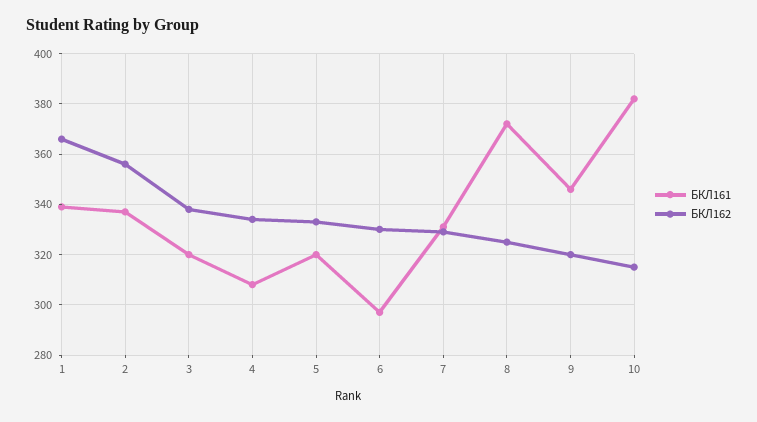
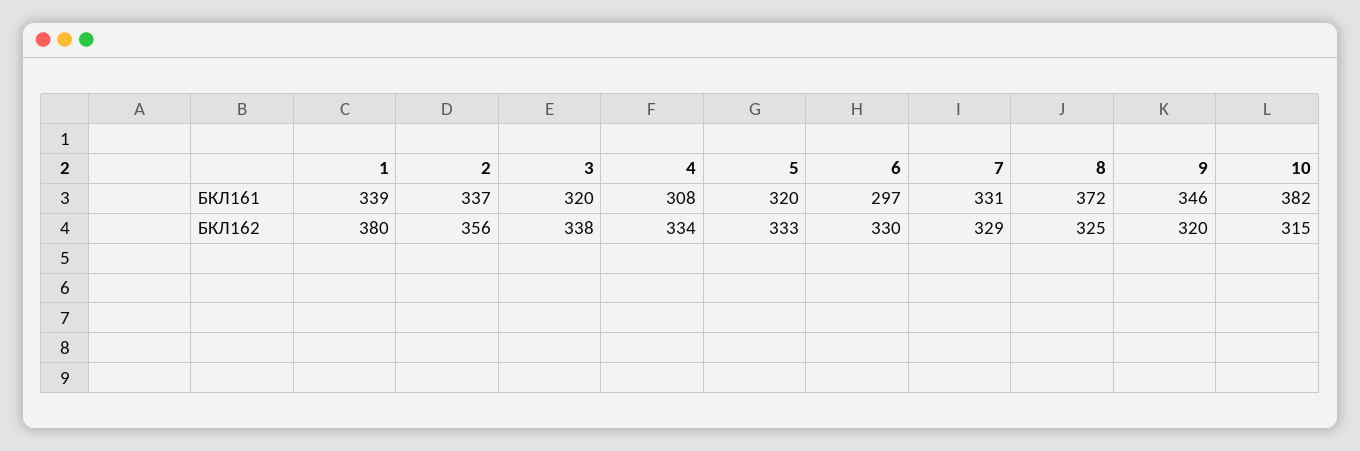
  {
    "БКЛ161": {
      "1": 339,
      "2": 337,
      "3": 320,
      "4": 308,
      "5": 320,
      "6": 297,
      "7": 331,
      "8": 372,
      "9": 346,
      "10": 382
    },
    "БКЛ162": {
-     "1": 365,
+     "1": 380,
      "2": 356,
      "3": 338,
      "4": 334,
      "5": 333,
      "6": 330,
      "7": 329,
      "8": 325,
      "9": 320,
      "10": 315
    }
  }

